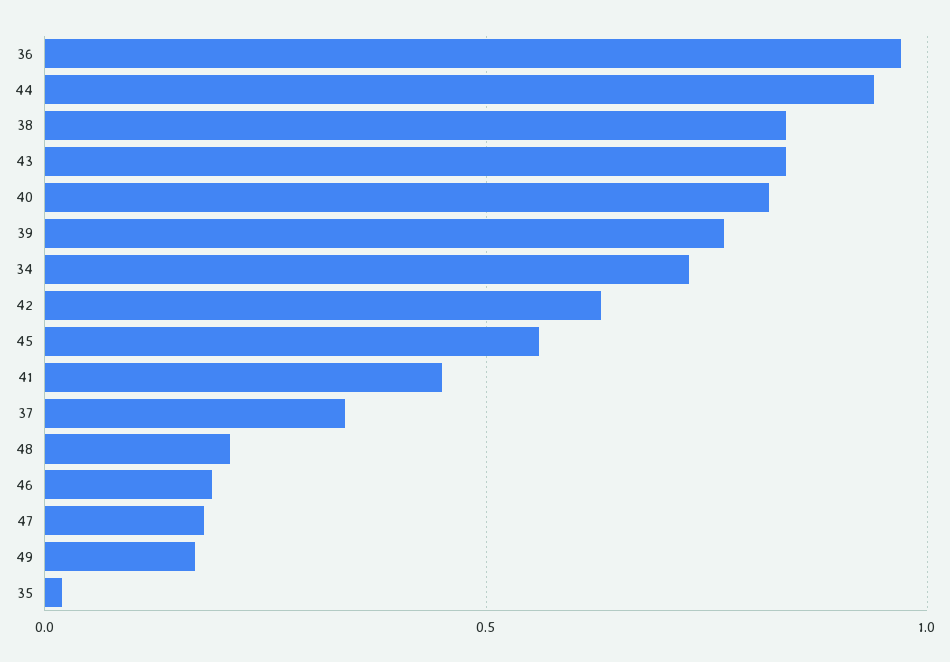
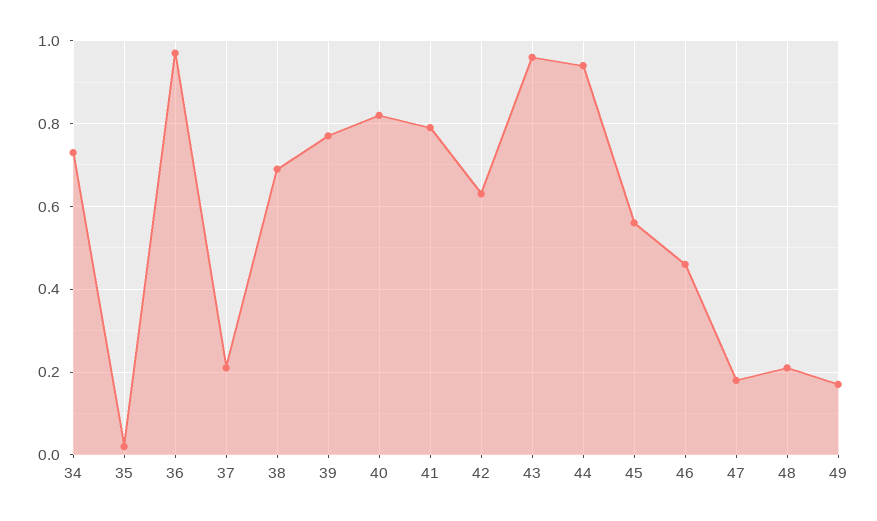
  {
    "36": 0.95,
    "44": 0.95,
-   "38": 0.85,
+   "38": 0.7,
-   "43": 0.85,
+   "43": 0.95,
    "40": 0.8,
    "39": 0.75,
    "34": 0.75,
    "42": 0.65,
    "45": 0.55,
-   "41": 0.45,
+   "41": 0.8,
-   "37": 0.35,
+   "37": 0.2,
    "48": 0.2,
-   "46": 0.2,
+   "46": 0.45,
    "47": 0.2,
    "49": 0.15,
    "35": 0
  }

